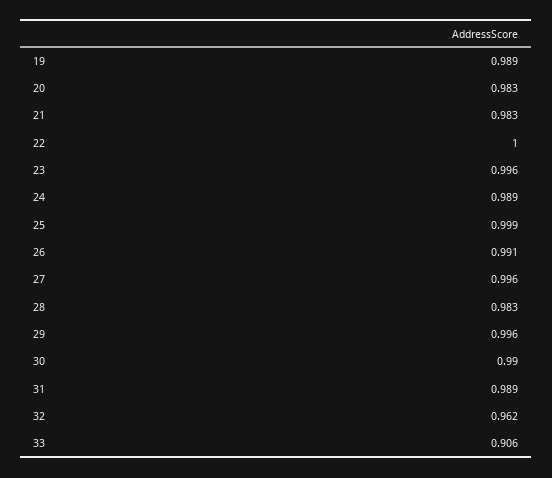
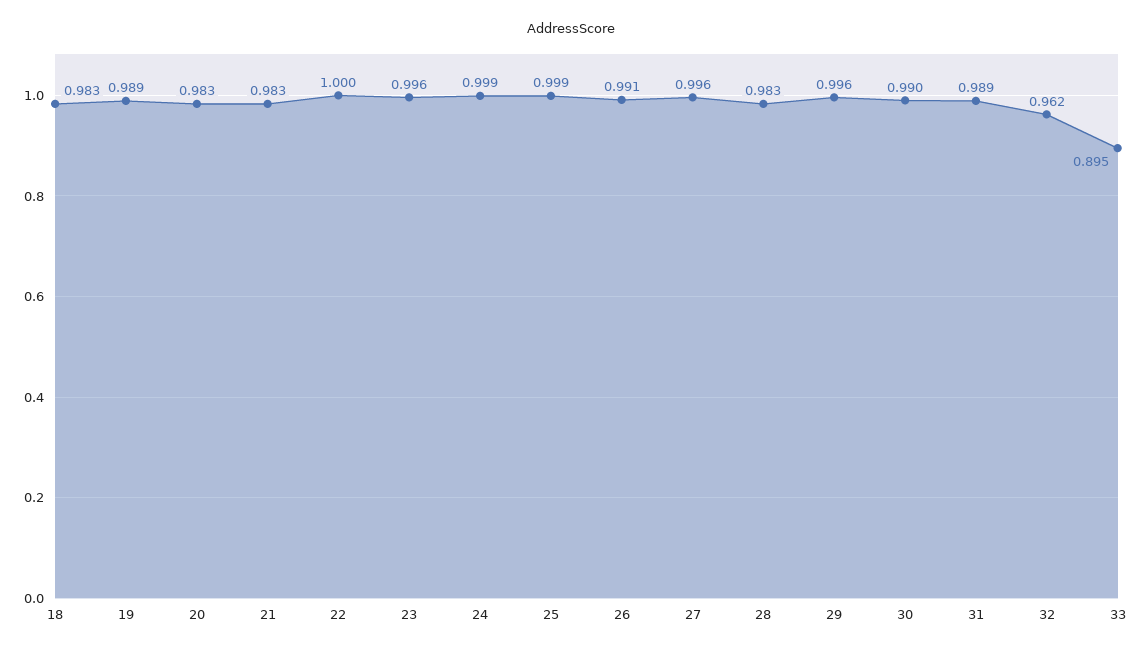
  {
    "19": 0.989,
    "20": 0.983,
    "21": 0.983,
    "22": 1,
    "23": 0.996,
-   "24": 0.989,
+   "24": 0.999,
    "25": 0.999,
    "26": 0.991,
    "27": 0.996,
    "28": 0.983,
    "29": 0.996,
    "30": 0.99,
    "31": 0.989,
    "32": 0.962,
-   "33": 0.906
+   "33": 0.895,
+   "18": 0.983
  }

